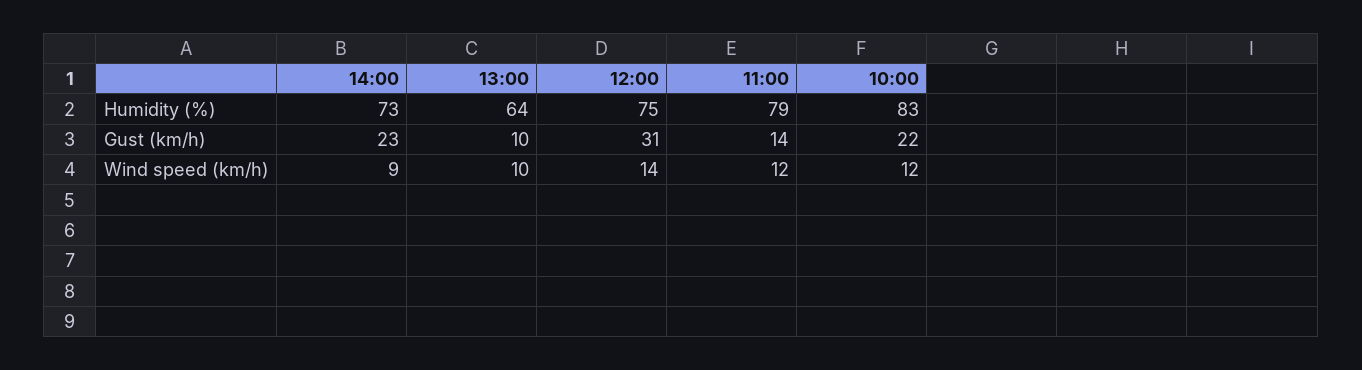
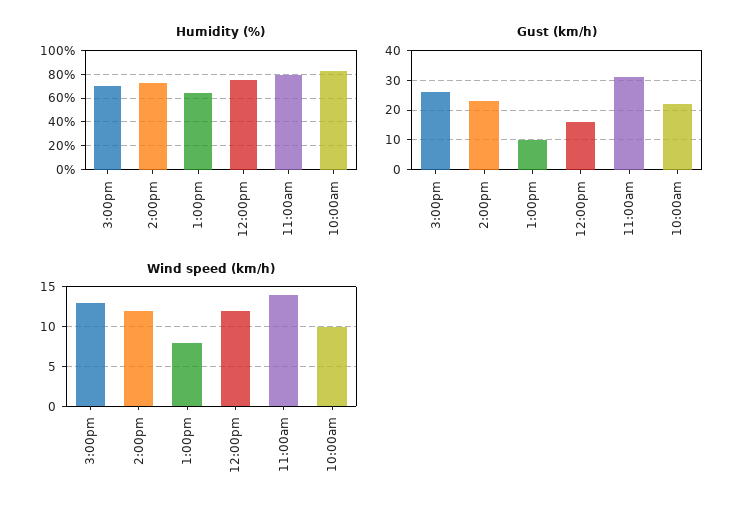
  {
    "Humidity (%)": {
      "14:00": 73,
      "13:00": 64,
      "12:00": 75,
      "11:00": 79,
-     "10:00": 83
+     "10:00": 83,
+     "3:00pm": 70
    },
    "Gust (km/h)": {
      "14:00": 23,
      "13:00": 10,
-     "12:00": 31,
+     "12:00": 15,
-     "11:00": 14,
+     "11:00": 30,
-     "10:00": 22
+     "10:00": 22,
+     "3:00pm": 25
    },
    "Wind speed (km/h)": {
-     "14:00": 9,
+     "14:00": 12,
-     "13:00": 10,
+     "13:00": 8,
-     "12:00": 14,
+     "12:00": 12,
-     "11:00": 12,
+     "11:00": 14,
-     "10:00": 12
+     "10:00": 10,
+     "3:00pm": 13
    }
  }

